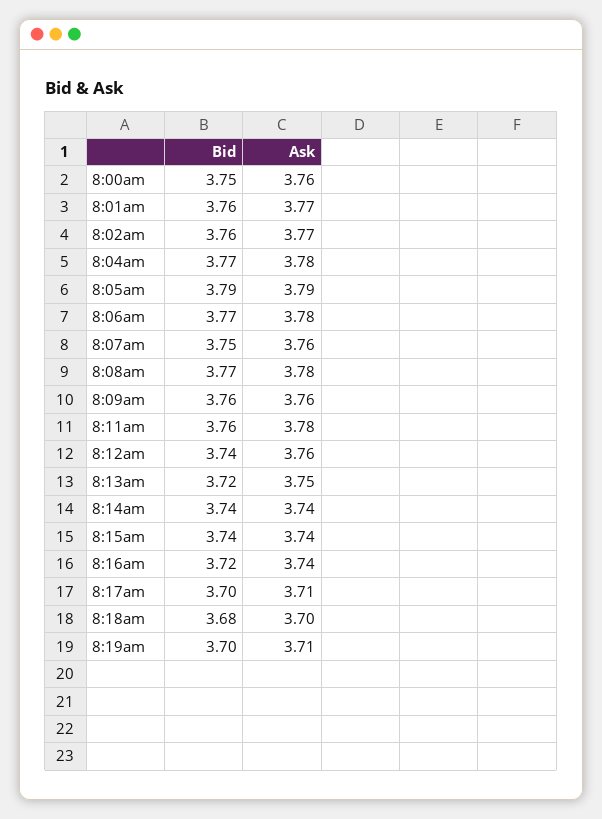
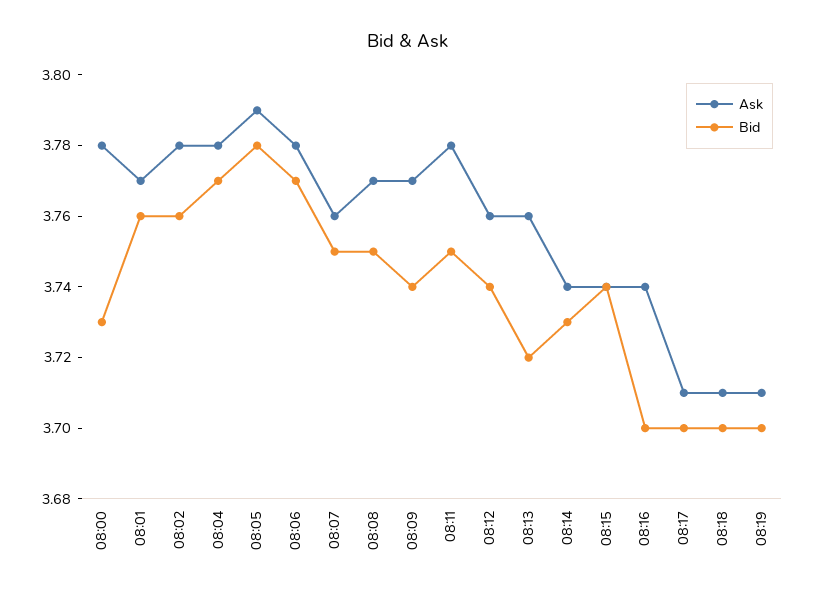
  {
    "Bid": {
-     "8:00am": 3.75,
+     "8:00am": 3.73,
      "8:01am": 3.76,
      "8:02am": 3.76,
      "8:04am": 3.77,
-     "8:05am": 3.79,
+     "8:05am": 3.78,
      "8:06am": 3.77,
      "8:07am": 3.75,
-     "8:08am": 3.77,
+     "8:08am": 3.75,
-     "8:09am": 3.76,
+     "8:09am": 3.74,
-     "8:11am": 3.76,
+     "8:11am": 3.75,
      "8:12am": 3.74,
      "8:13am": 3.72,
-     "8:14am": 3.74,
+     "8:14am": 3.73,
      "8:15am": 3.74,
-     "8:16am": 3.72,
+     "8:16am": 3.7,
      "8:17am": 3.7,
-     "8:18am": 3.68,
+     "8:18am": 3.7,
      "8:19am": 3.7
    },
    "Ask": {
-     "8:00am": 3.76,
+     "8:00am": 3.78,
      "8:01am": 3.77,
-     "8:02am": 3.77,
+     "8:02am": 3.78,
      "8:04am": 3.78,
      "8:05am": 3.79,
      "8:06am": 3.78,
      "8:07am": 3.76,
-     "8:08am": 3.78,
+     "8:08am": 3.77,
-     "8:09am": 3.76,
+     "8:09am": 3.77,
      "8:11am": 3.78,
      "8:12am": 3.76,
-     "8:13am": 3.75,
+     "8:13am": 3.76,
      "8:14am": 3.74,
      "8:15am": 3.74,
      "8:16am": 3.74,
      "8:17am": 3.71,
-     "8:18am": 3.7,
+     "8:18am": 3.71,
      "8:19am": 3.71
    }
  }

